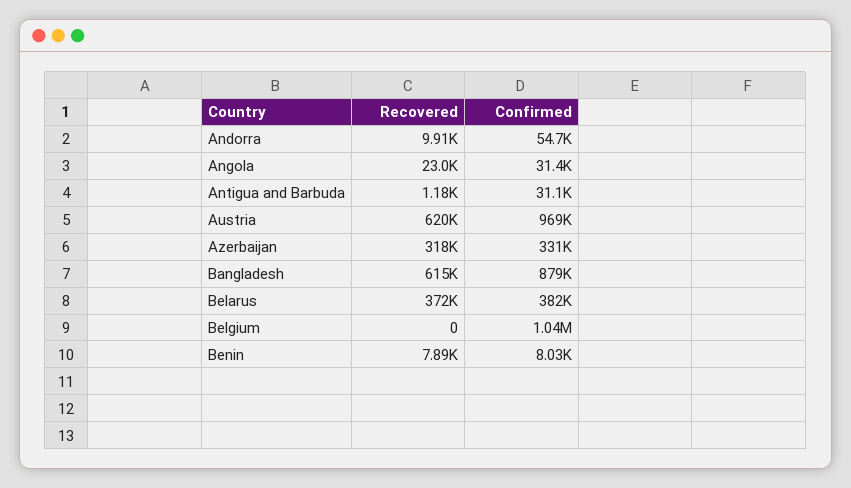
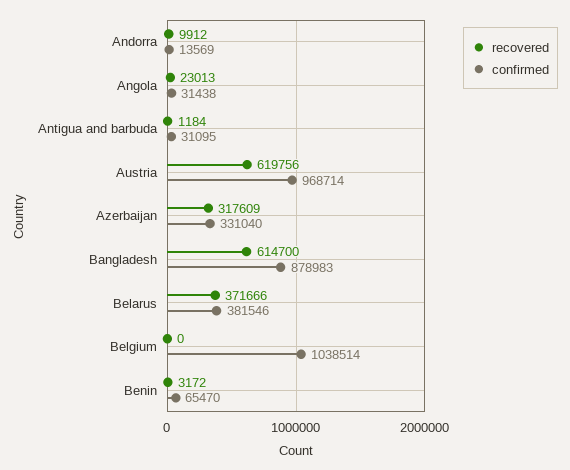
  {
    "Recovered": {
      "Andorra": 9912,
      "Angola": 23013,
      "Antigua and Barbuda": 1184,
      "Austria": 619756,
      "Azerbaijan": 317609,
      "Bangladesh": 614700,
      "Belarus": 371666,
      "Belgium": 0,
-     "Benin": 7890
+     "Benin": 3172
    },
    "Confirmed": {
-     "Andorra": 54700,
+     "Andorra": 13569,
      "Angola": 31438,
      "Antigua and Barbuda": 31095,
      "Austria": 968714,
      "Azerbaijan": 331040,
      "Bangladesh": 878983,
      "Belarus": 381546,
      "Belgium": 1038514,
-     "Benin": 8030
+     "Benin": 65470
    }
  }

